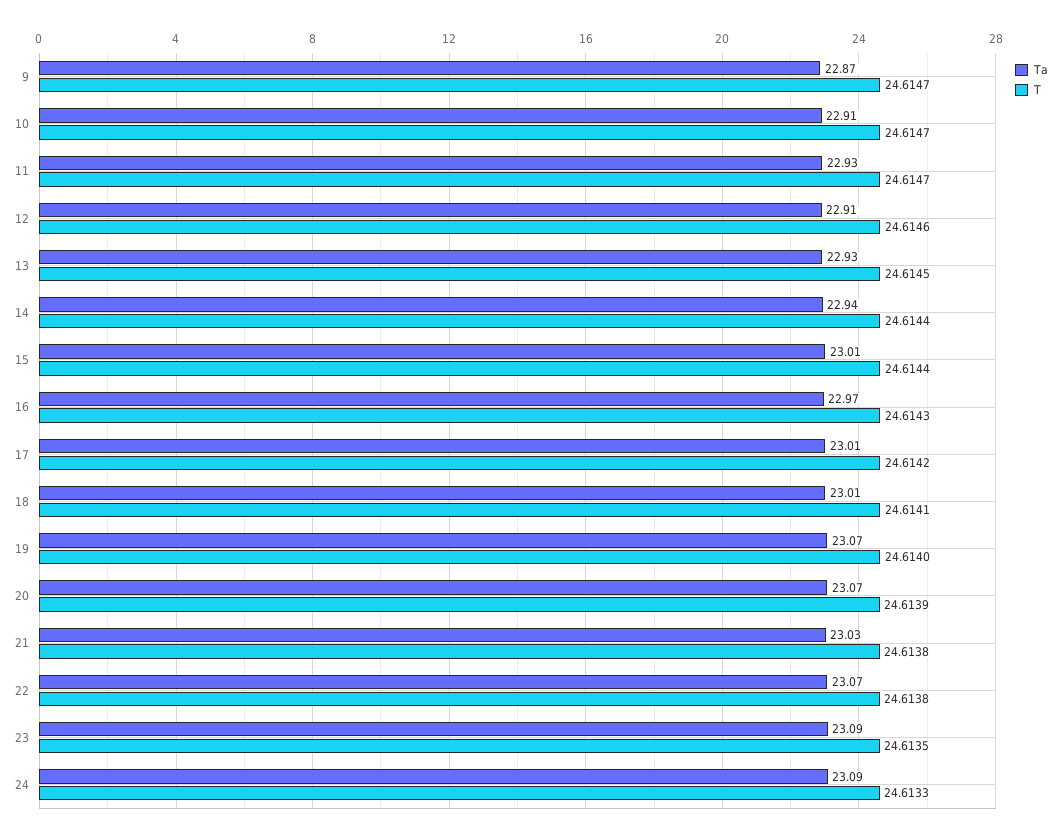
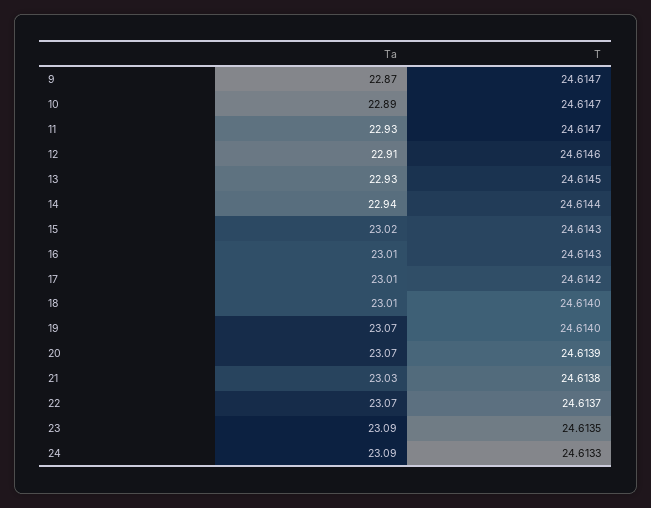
  {
    "Ta": {
      "9": 22.87,
-     "10": 22.91,
+     "10": 22.89,
      "11": 22.93,
      "12": 22.91,
      "13": 22.93,
      "14": 22.94,
-     "15": 23.01,
+     "15": 23.02,
-     "16": 22.97,
+     "16": 23.01,
      "17": 23.01,
      "18": 23.01,
      "19": 23.07,
      "20": 23.07,
      "21": 23.03,
      "22": 23.07,
      "23": 23.09,
      "24": 23.09
    },
    "T": {
      "9": 24.6147,
      "10": 24.6147,
      "11": 24.6147,
      "12": 24.6146,
      "13": 24.6145,
      "14": 24.6144,
-     "15": 24.6144,
+     "15": 24.6143,
      "16": 24.6143,
      "17": 24.6142,
-     "18": 24.6141,
+     "18": 24.614,
      "19": 24.614,
      "20": 24.6139,
      "21": 24.6138,
-     "22": 24.6138,
+     "22": 24.6137,
      "23": 24.6135,
      "24": 24.6133
    }
  }

